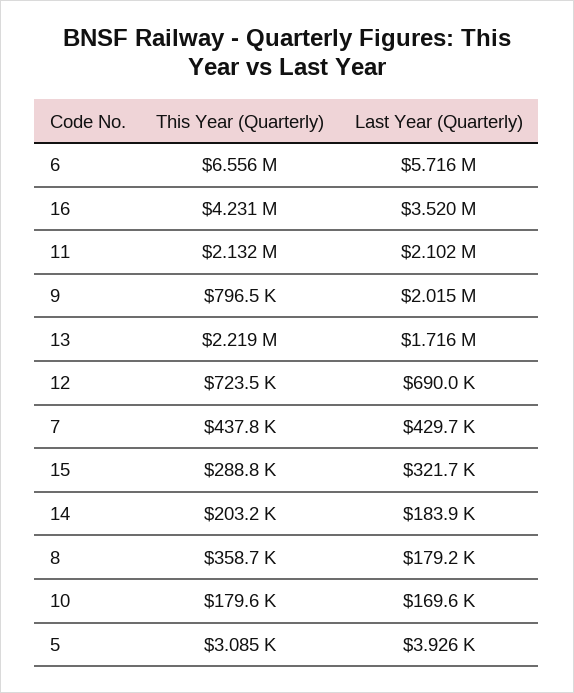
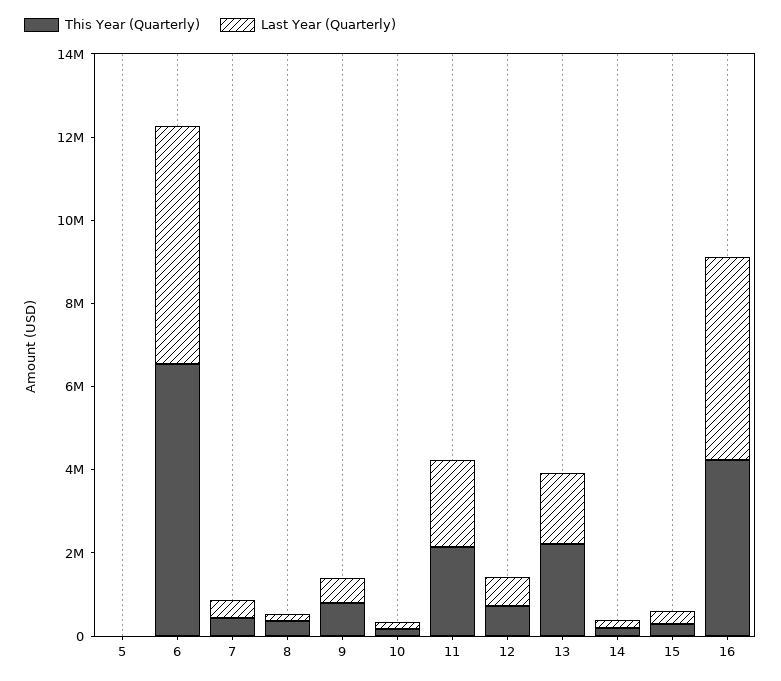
  {
    "This Year (Quarterly)": {
      "6": 6556000,
      "16": 4231000,
      "11": 2132000,
      "9": 796500,
      "13": 2219000,
      "12": 723500,
      "7": 437800,
      "15": 288800,
      "14": 203200,
      "8": 358700,
      "10": 179600,
      "5": 3085
    },
    "Last Year (Quarterly)": {
      "6": 5716000,
-     "16": 3520000,
+     "16": 5000000,
      "11": 2102000,
-     "9": 2015000,
+     "9": 500000,
      "13": 1716000,
      "12": 690000,
      "7": 429700,
      "15": 321700,
      "14": 183900,
      "8": 179200,
      "10": 169600,
      "5": 3926
    }
  }

